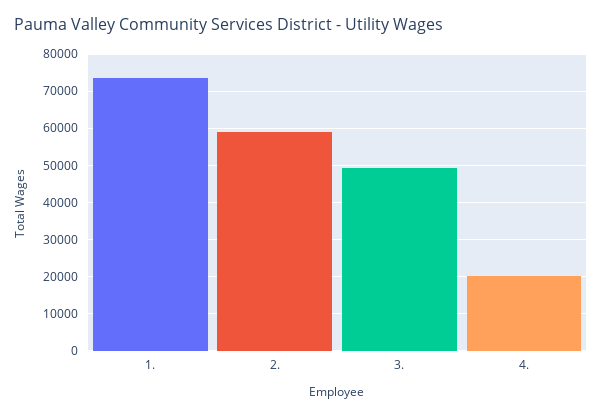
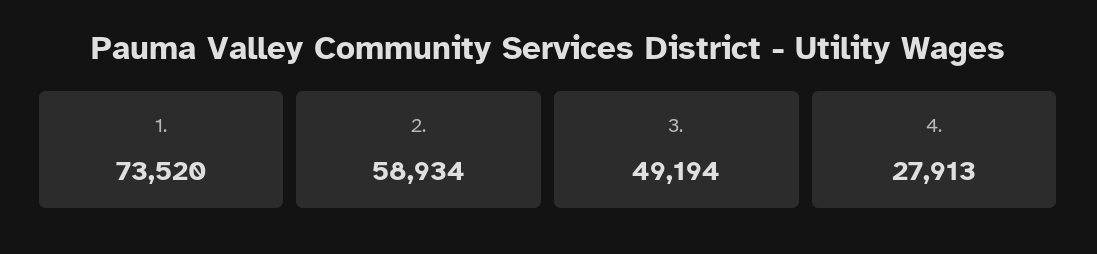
  {
    "1.": 73520,
    "2.": 58934,
    "3.": 49194,
-   "4.": 20000
+   "4.": 27913
  }

